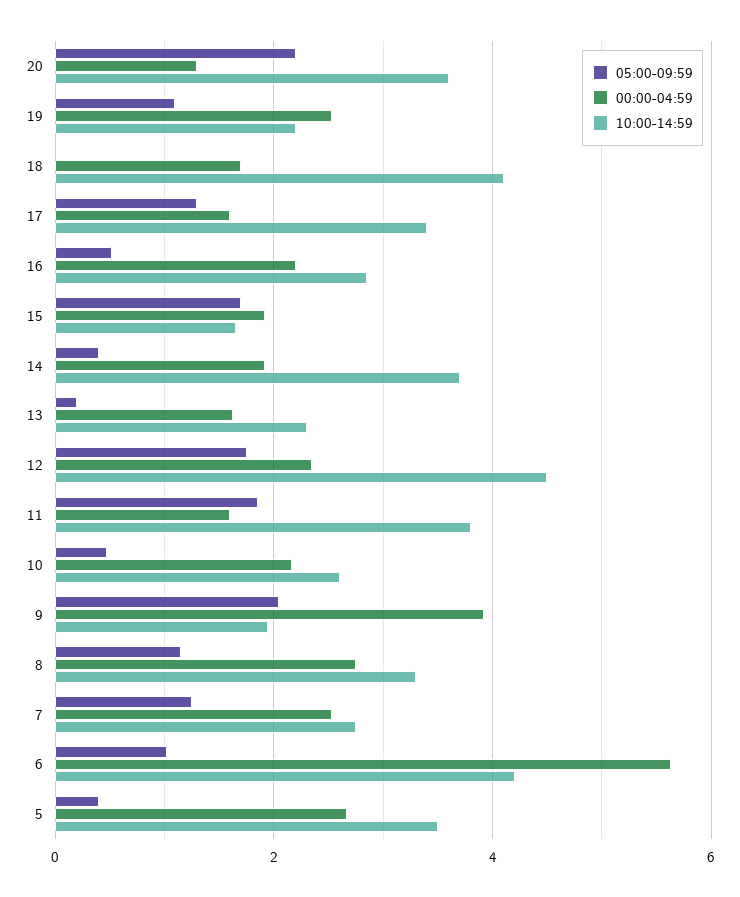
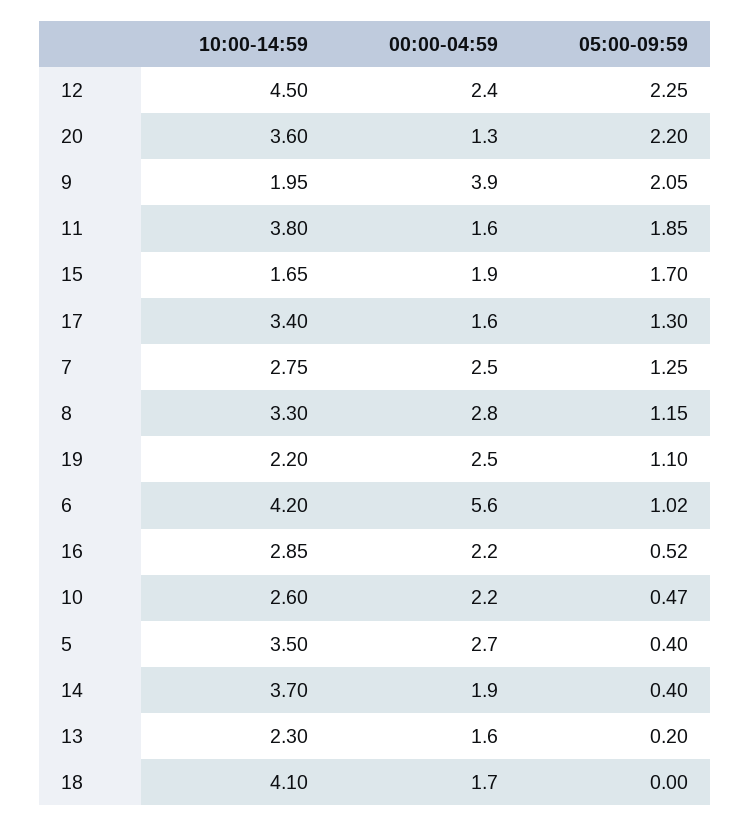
  {
    "05:00-09:59": {
      "20": 2.2,
      "19": 1.1,
      "18": 0,
      "17": 1.3,
      "16": 0.52,
      "15": 1.7,
      "14": 0.4,
      "13": 0.2,
-     "12": 1.8,
+     "12": 2.25,
      "11": 1.85,
      "10": 0.47,
      "9": 2.05,
      "8": 1.15,
      "7": 1.25,
      "6": 1.02,
      "5": 0.4
    },
    "00:00-04:59": {
      "20": 1.3,
      "19": 2.5,
      "18": 1.7,
      "17": 1.6,
      "16": 2.2,
      "15": 1.9,
      "14": 1.9,
      "13": 1.6,
      "12": 2.4,
      "11": 1.6,
      "10": 2.2,
      "9": 3.9,
      "8": 2.8,
      "7": 2.5,
      "6": 5.6,
      "5": 2.7
    },
    "10:00-14:59": {
      "20": 3.6,
      "19": 2.2,
      "18": 4.1,
      "17": 3.4,
      "16": 2.85,
      "15": 1.65,
      "14": 3.7,
      "13": 2.3,
      "12": 4.5,
      "11": 3.8,
      "10": 2.6,
      "9": 1.95,
      "8": 3.3,
      "7": 2.75,
      "6": 4.2,
      "5": 3.5
    }
  }

